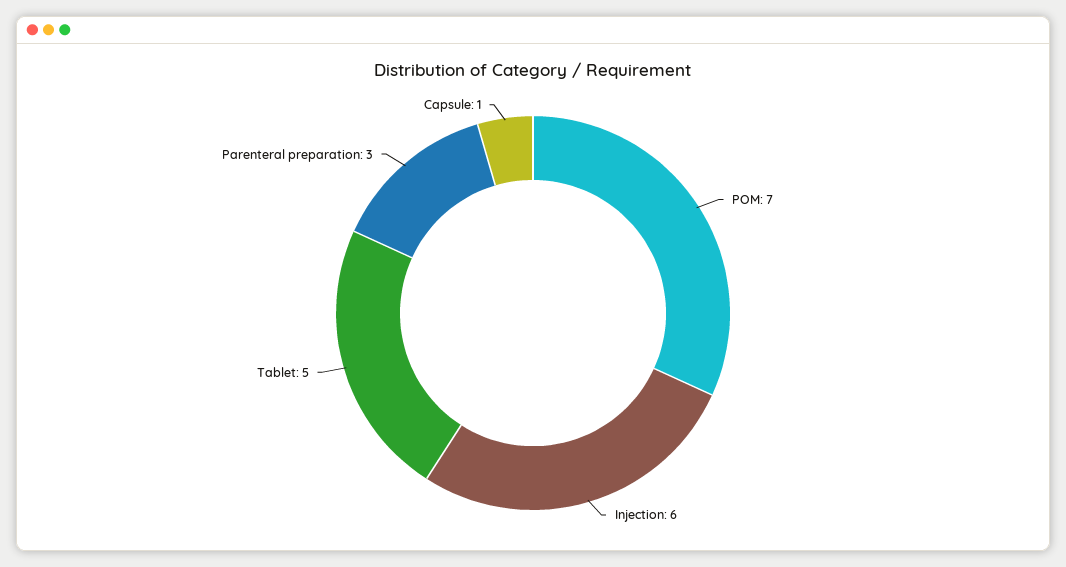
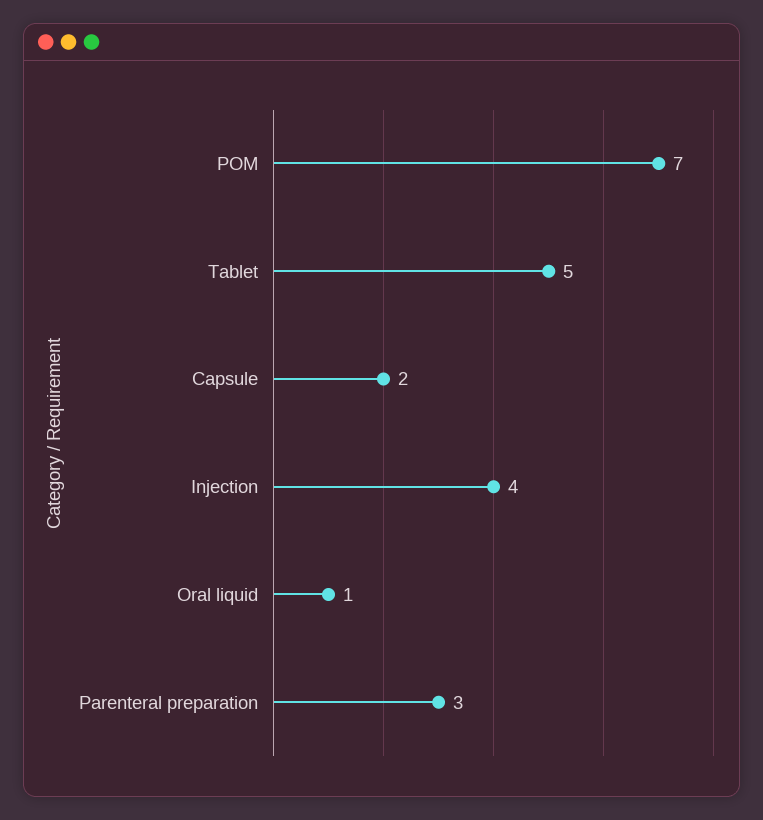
  {
    "POM": 7,
-   "Injection": 6,
+   "Injection": 4,
    "Tablet": 5,
    "Parenteral preparation": 3,
-   "Capsule": 1
+   "Capsule": 2,
+   "Oral liquid": 1
  }

